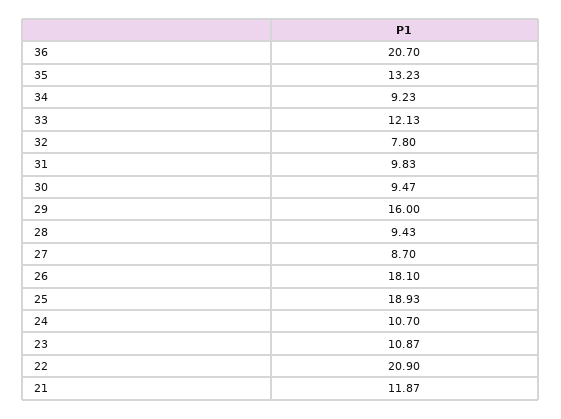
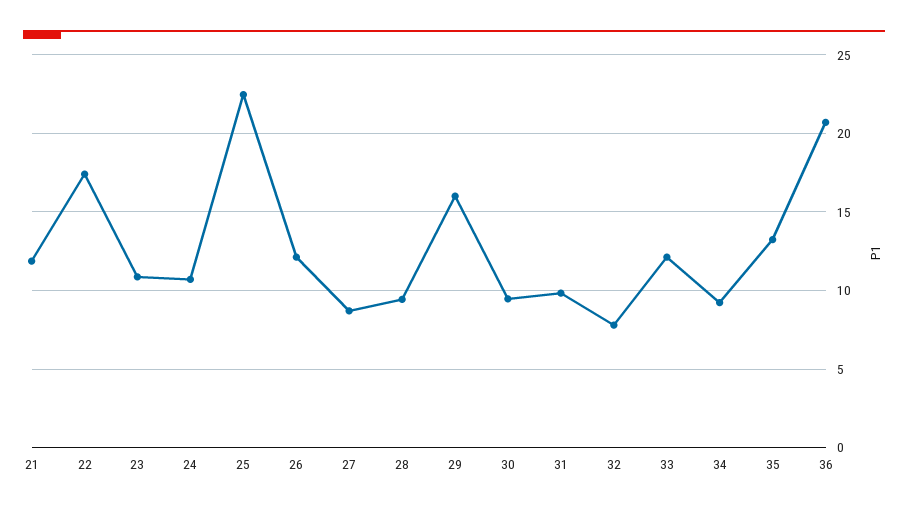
  {
    "36": 20.7,
    "35": 13.23,
    "34": 9.23,
    "33": 12.13,
    "32": 7.8,
    "31": 9.83,
    "30": 9.47,
    "29": 16,
    "28": 9.43,
    "27": 8.7,
-   "26": 18.1,
+   "26": 12,
-   "25": 18.93,
+   "25": 22.5,
    "24": 10.7,
    "23": 10.87,
-   "22": 20.9,
+   "22": 17.5,
    "21": 11.87
  }

